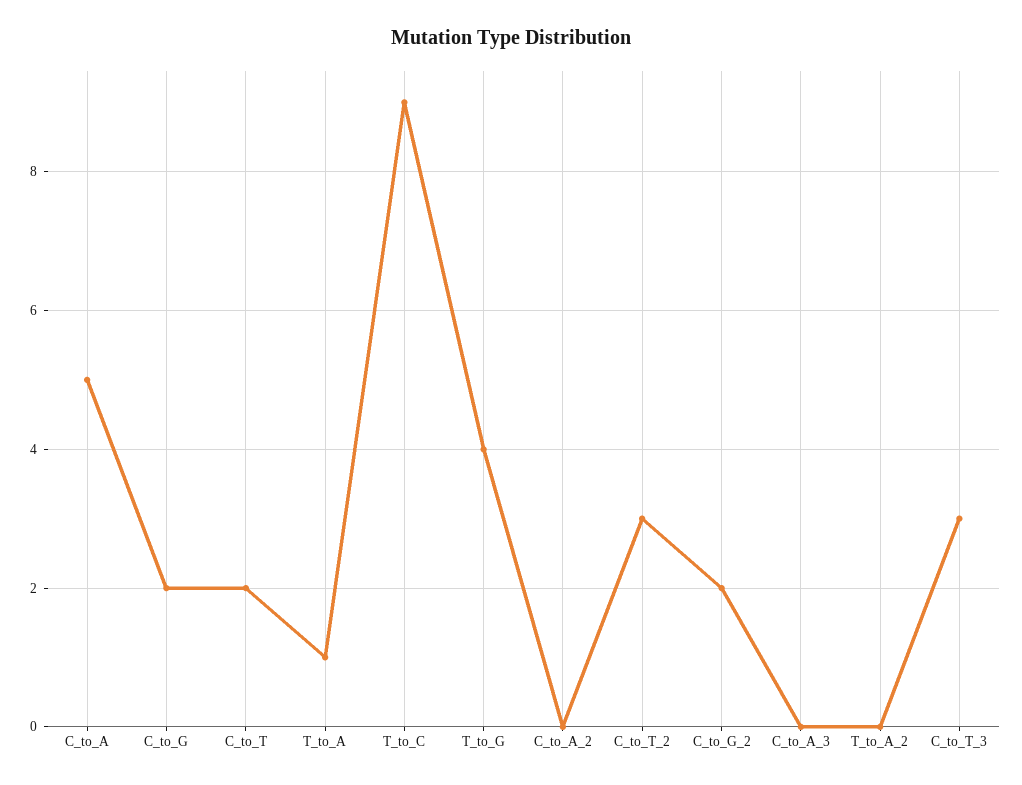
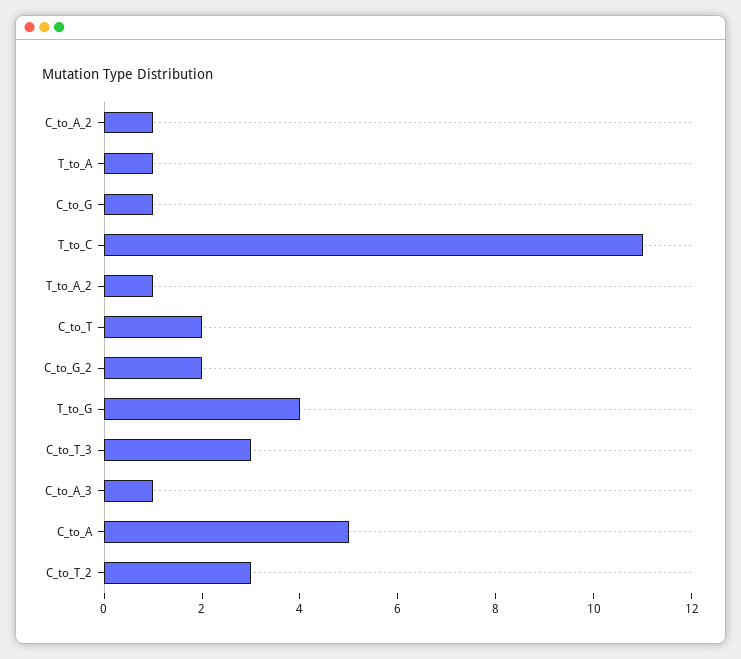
  {
    "C_to_A": 5,
-   "C_to_G": 2,
+   "C_to_G": 1,
    "C_to_T": 2,
    "T_to_A": 1,
-   "T_to_C": 9,
+   "T_to_C": 11,
    "T_to_G": 4,
-   "C_to_A_2": 0,
+   "C_to_A_2": 1,
    "C_to_T_2": 3,
    "C_to_G_2": 2,
-   "C_to_A_3": 0,
+   "C_to_A_3": 1,
-   "T_to_A_2": 0,
+   "T_to_A_2": 1,
    "C_to_T_3": 3
  }

